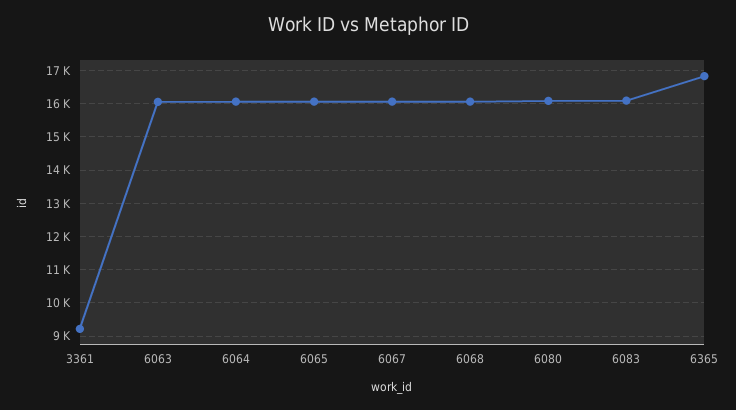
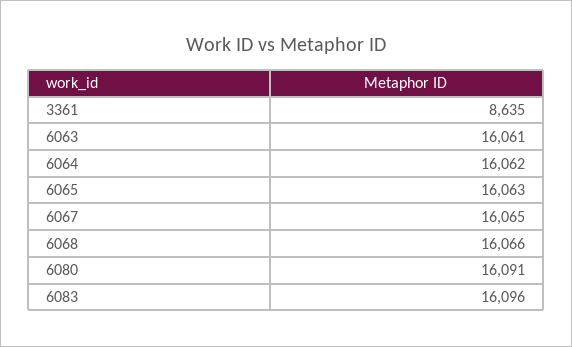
  {
-   "3361": 9200,
+   "3361": 8635,
    "6063": 16061,
    "6064": 16062,
    "6065": 16063,
    "6067": 16065,
    "6068": 16066,
    "6080": 16091,
-   "6083": 16096,
+   "6083": 16096
-   "6365": 16800
  }

